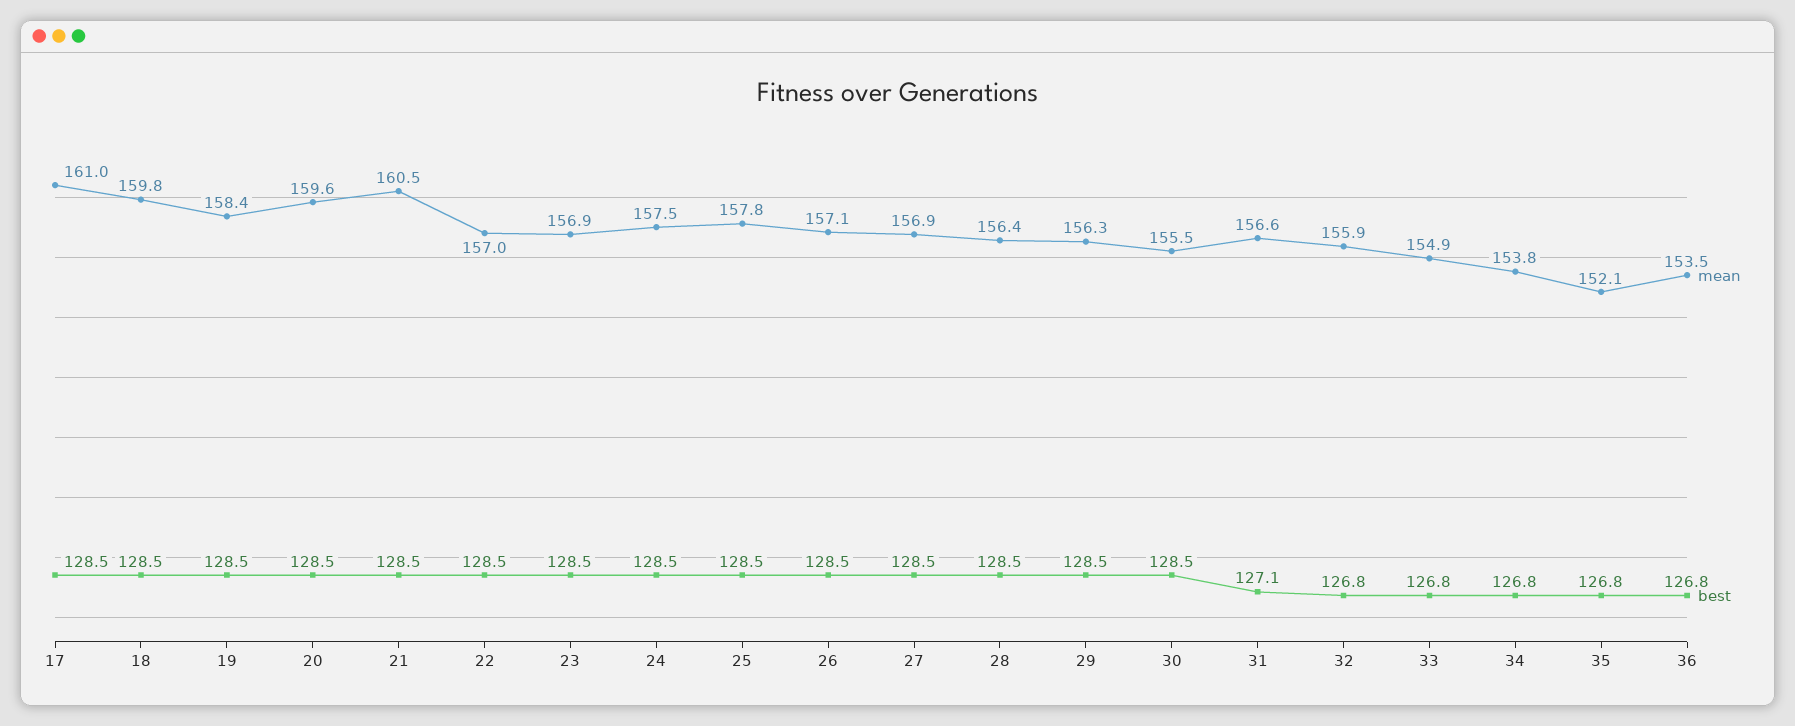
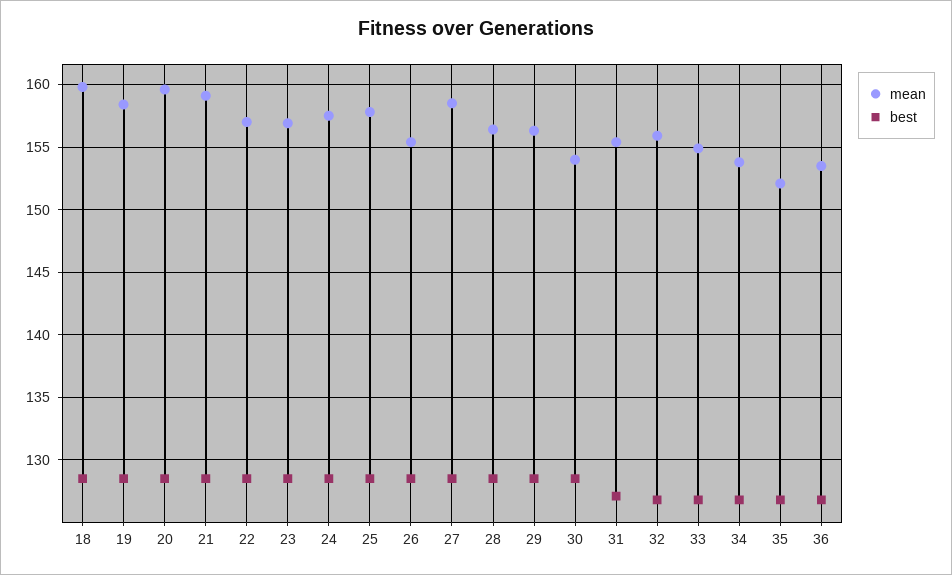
  {
    "mean": {
-     "17": 161,
      "18": 159.8,
      "19": 158.4,
      "20": 159.6,
-     "21": 160.5,
+     "21": 159,
      "22": 157,
      "23": 156.9,
      "24": 157.5,
      "25": 157.8,
-     "26": 157.1,
+     "26": 155.5,
-     "27": 156.9,
+     "27": 158.5,
      "28": 156.4,
      "29": 156.3,
-     "30": 155.5,
+     "30": 154,
-     "31": 156.6,
+     "31": 155.5,
      "32": 155.9,
      "33": 154.9,
      "34": 153.8,
      "35": 152.1,
      "36": 153.5
    },
    "best": {
-     "17": 128.5,
      "18": 128.5,
      "19": 128.5,
      "20": 128.5,
      "21": 128.5,
      "22": 128.5,
      "23": 128.5,
      "24": 128.5,
      "25": 128.5,
      "26": 128.5,
      "27": 128.5,
      "28": 128.5,
      "29": 128.5,
      "30": 128.5,
      "31": 127.1,
      "32": 126.8,
      "33": 126.8,
      "34": 126.8,
      "35": 126.8,
      "36": 126.8
    }
  }

